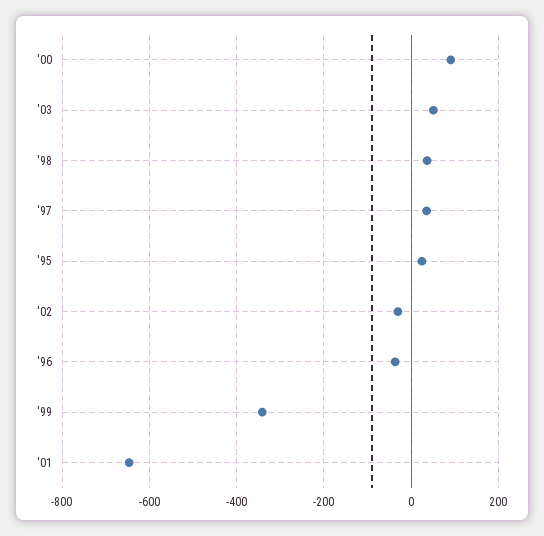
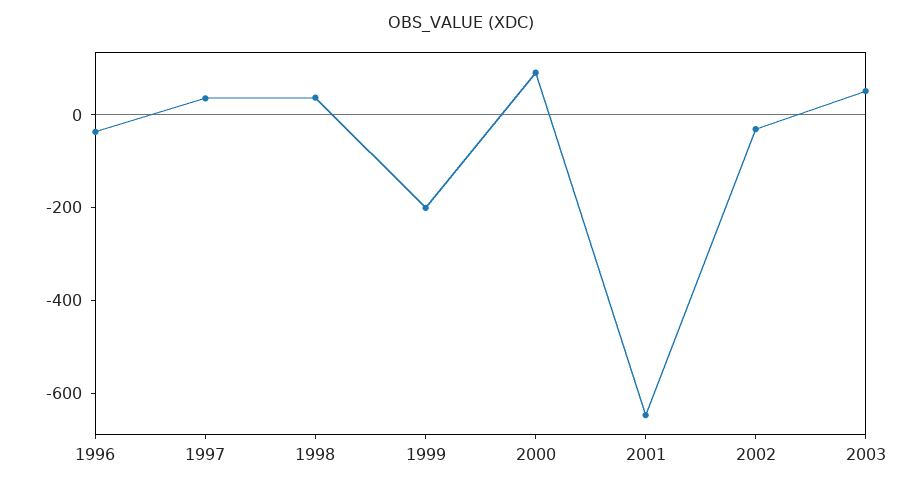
  {
    "'00": 100,
    "'03": 60,
    "'98": 40,
    "'97": 40,
-   "'95": 20,
    "'02": -40,
    "'96": -40,
-   "'99": -340,
+   "'99": -200,
    "'01": -640
  }

